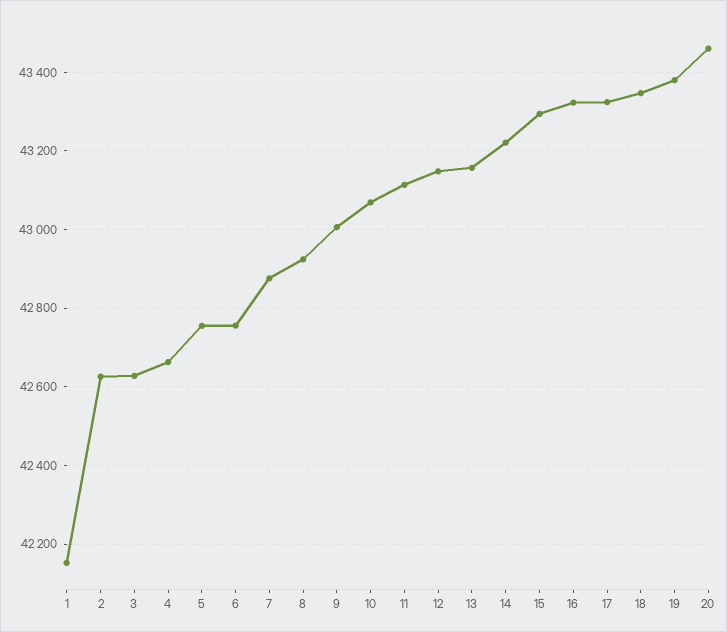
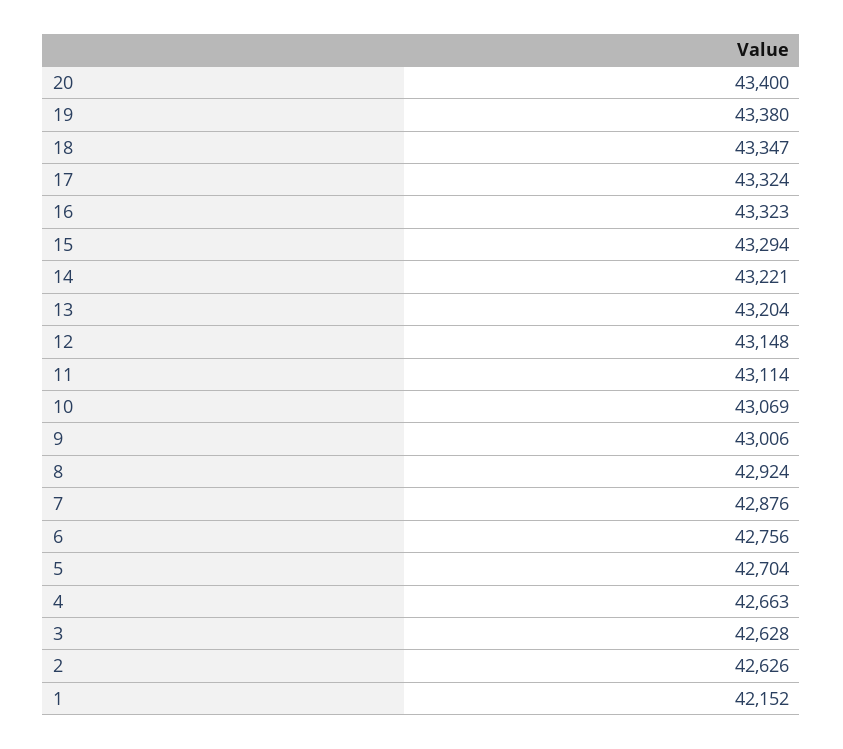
  {
    "1": 42152,
    "2": 42626,
    "3": 42628,
    "4": 42663,
-   "5": 42760,
+   "5": 42704,
    "6": 42756,
    "7": 42876,
    "8": 42924,
    "9": 43006,
    "10": 43069,
    "11": 43114,
    "12": 43148,
-   "13": 43160,
+   "13": 43204,
    "14": 43221,
    "15": 43294,
    "16": 43323,
    "17": 43324,
    "18": 43347,
    "19": 43380,
-   "20": 43460
+   "20": 43400
  }

